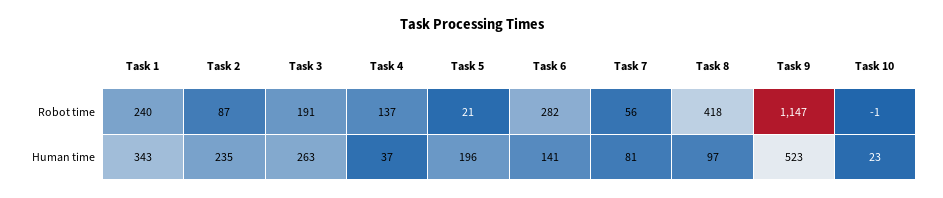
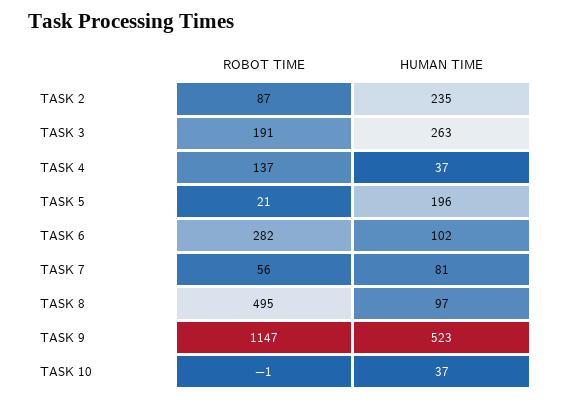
  {
-   "Task 1": {
-     "Robot time": 240,
-     "Human time": 343
-   },
    "Task 2": {
      "Robot time": 87,
      "Human time": 235
    },
    "Task 3": {
      "Robot time": 191,
      "Human time": 263
    },
    "Task 4": {
      "Robot time": 137,
      "Human time": 37
    },
    "Task 5": {
      "Robot time": 21,
      "Human time": 196
    },
    "Task 6": {
      "Robot time": 282,
-     "Human time": 141
+     "Human time": 102
    },
    "Task 7": {
      "Robot time": 56,
      "Human time": 81
    },
    "Task 8": {
-     "Robot time": 418,
+     "Robot time": 495,
      "Human time": 97
    },
    "Task 9": {
      "Robot time": 1147,
      "Human time": 523
    },
    "Task 10": {
      "Robot time": -1,
-     "Human time": 23
+     "Human time": 37
    }
  }

